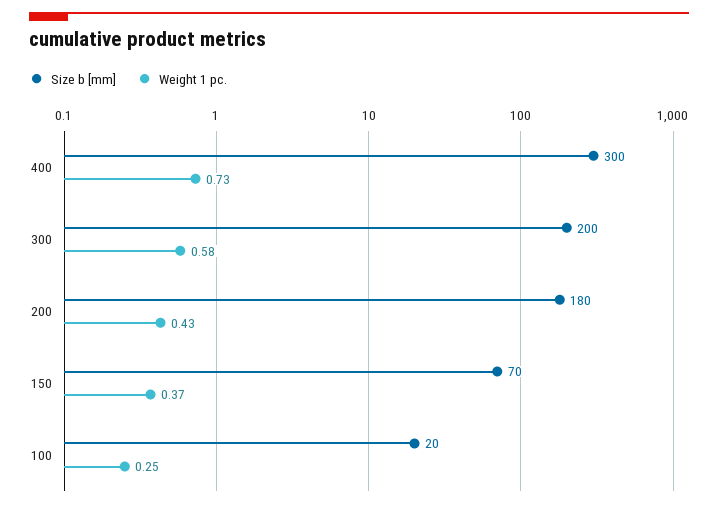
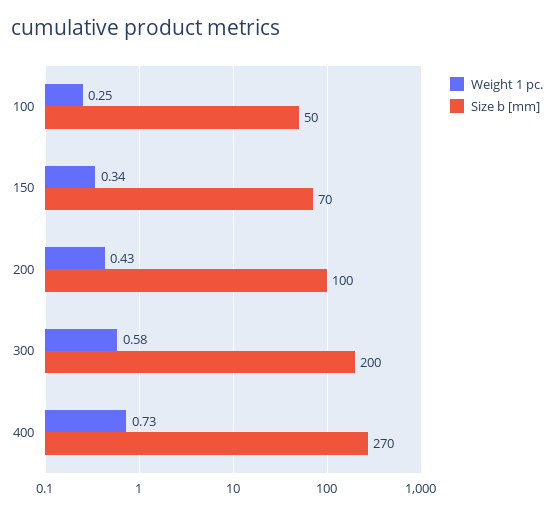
  {
    "Size b [mm]": {
-     "400": 300,
+     "400": 270,
      "300": 200,
-     "200": 180,
+     "200": 100,
      "150": 70,
-     "100": 20
+     "100": 50
    },
    "Weight 1 pc.": {
      "400": 0.73,
      "300": 0.58,
      "200": 0.43,
-     "150": 0.37,
+     "150": 0.34,
      "100": 0.25
    }
  }

